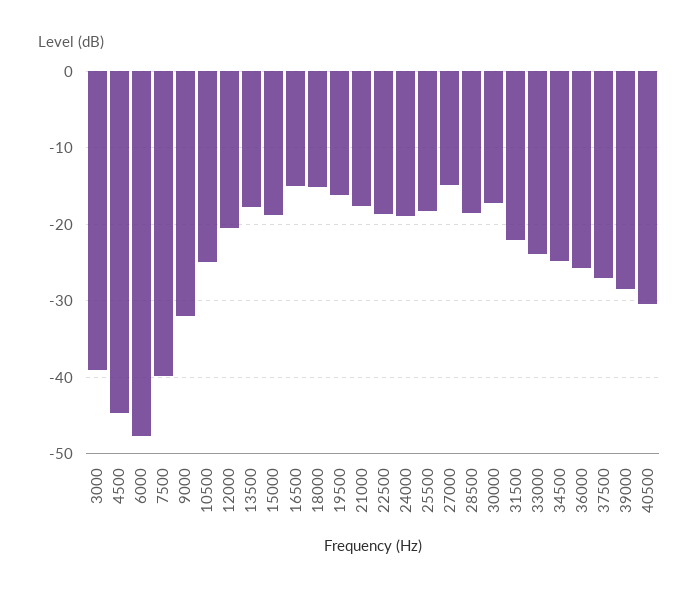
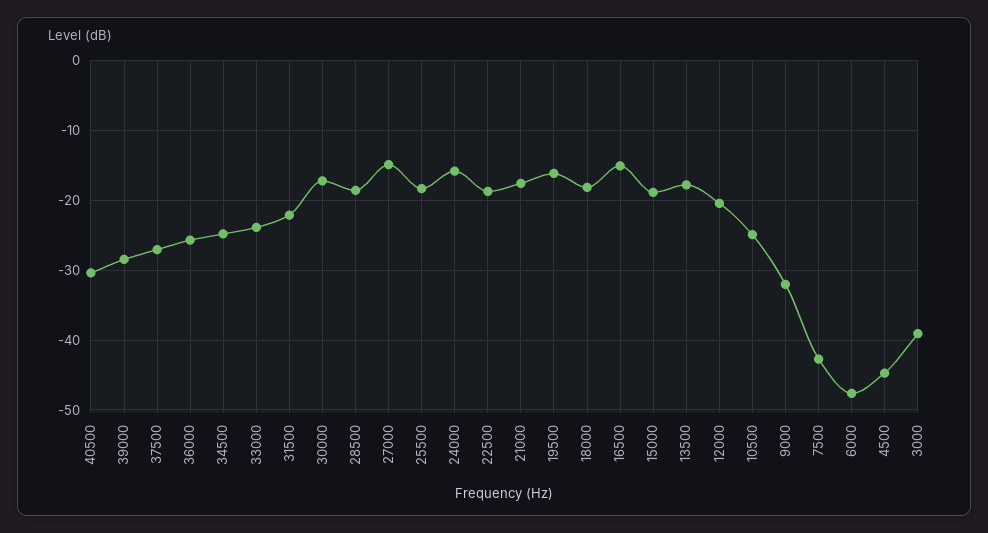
  {
    "3000": -39,
    "4500": -45,
    "6000": -48,
-   "7500": -40,
+   "7500": -43,
    "9000": -32,
    "10500": -25,
    "12000": -20,
    "13500": -18,
    "15000": -19,
    "16500": -15,
-   "18000": -15,
+   "18000": -18,
    "19500": -16,
    "21000": -18,
    "22500": -19,
-   "24000": -19,
+   "24000": -16,
    "25500": -18,
    "27000": -15,
    "28500": -19,
    "30000": -17,
    "31500": -22,
    "33000": -24,
    "34500": -25,
    "36000": -26,
    "37500": -27,
    "39000": -28,
    "40500": -30
  }

